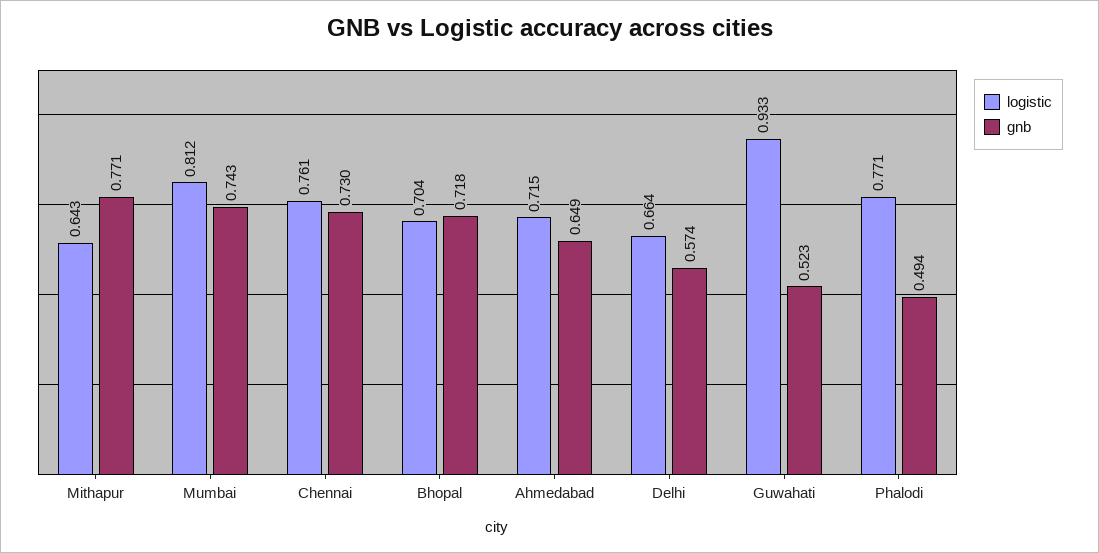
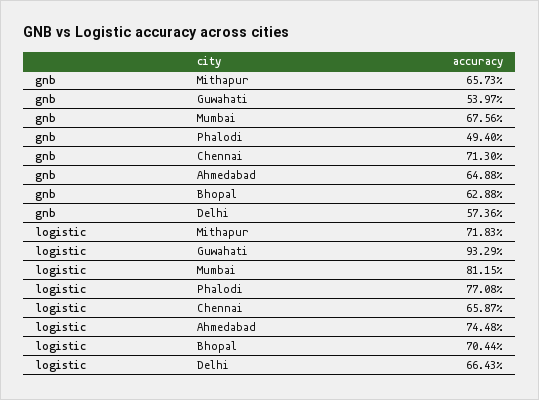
  {
    "logistic": {
-     "Mithapur": 0.643,
+     "Mithapur": 0.7183,
      "Mumbai": 0.8115,
-     "Chennai": 0.761,
+     "Chennai": 0.6587,
      "Bhopal": 0.7044,
-     "Ahmedabad": 0.715,
+     "Ahmedabad": 0.7448,
      "Delhi": 0.6643,
      "Guwahati": 0.9329,
      "Phalodi": 0.7708
    },
    "gnb": {
-     "Mithapur": 0.771,
+     "Mithapur": 0.6573,
-     "Mumbai": 0.743,
+     "Mumbai": 0.6756,
-     "Chennai": 0.73,
+     "Chennai": 0.713,
-     "Bhopal": 0.718,
+     "Bhopal": 0.6288,
      "Ahmedabad": 0.6488,
      "Delhi": 0.5736,
-     "Guwahati": 0.523,
+     "Guwahati": 0.5397,
      "Phalodi": 0.494
    }
  }

